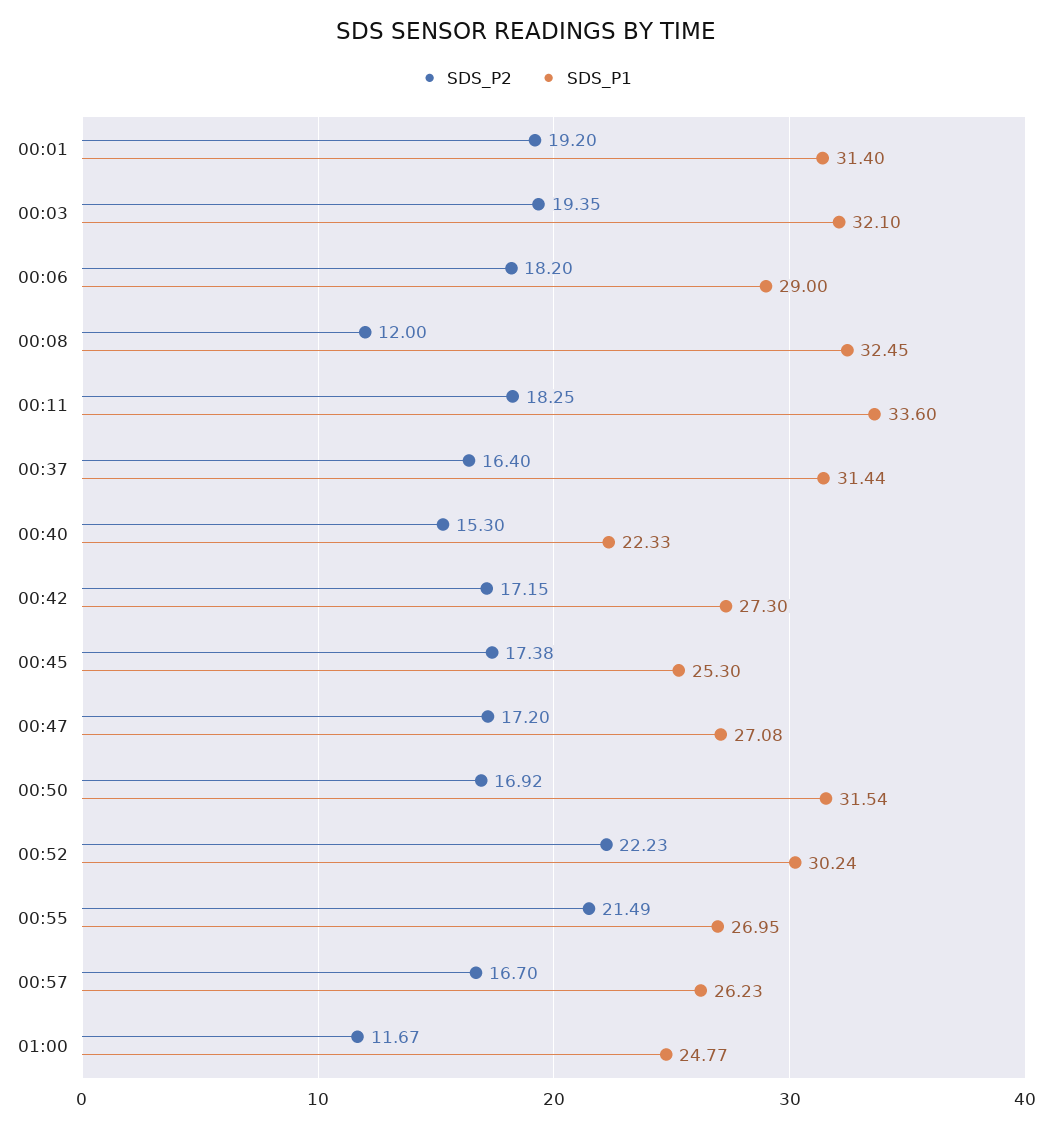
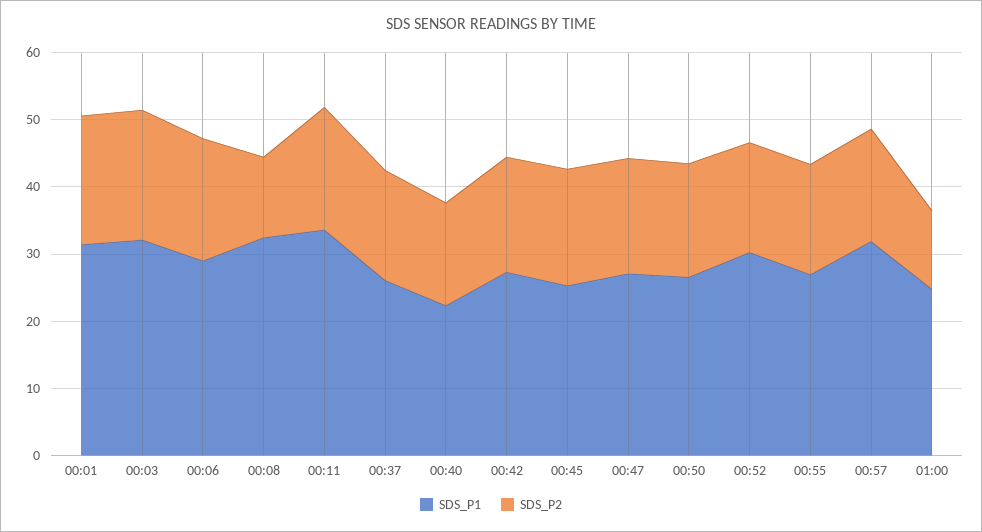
  {
    "SDS_P2": {
      "00:01": 19.2,
      "00:03": 19.35,
      "00:06": 18.2,
      "00:08": 12,
      "00:11": 18.25,
      "00:37": 16.4,
      "00:40": 15.3,
      "00:42": 17.15,
      "00:45": 17.38,
      "00:47": 17.2,
      "00:50": 16.92,
-     "00:52": 22.23,
+     "00:52": 16,
-     "00:55": 21.49,
+     "00:55": 16,
      "00:57": 16.7,
      "01:00": 11.67
    },
    "SDS_P1": {
      "00:01": 31.4,
      "00:03": 32.1,
      "00:06": 29,
      "00:08": 32.45,
      "00:11": 33.6,
-     "00:37": 31.44,
+     "00:37": 26,
      "00:40": 22.33,
      "00:42": 27.3,
      "00:45": 25.3,
      "00:47": 27.08,
-     "00:50": 31.54,
+     "00:50": 26,
      "00:52": 30.24,
      "00:55": 26.95,
-     "00:57": 26.23,
+     "00:57": 32,
      "01:00": 24.77
    }
  }

